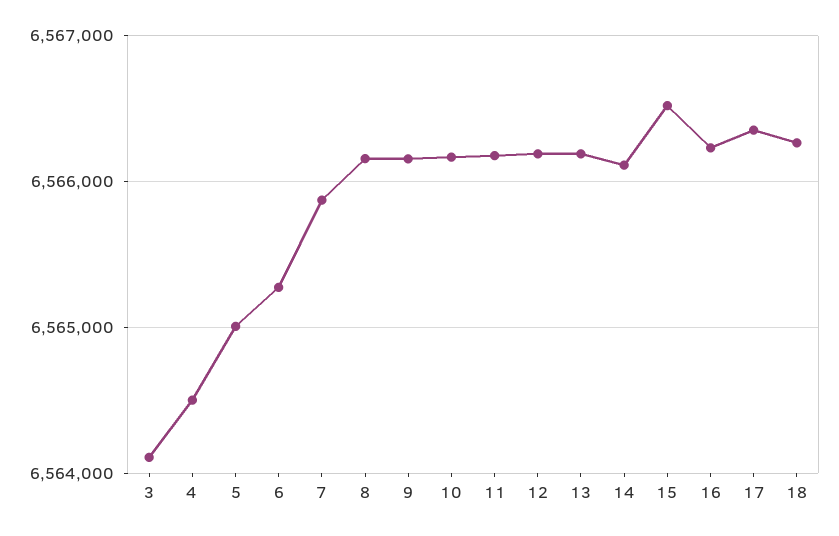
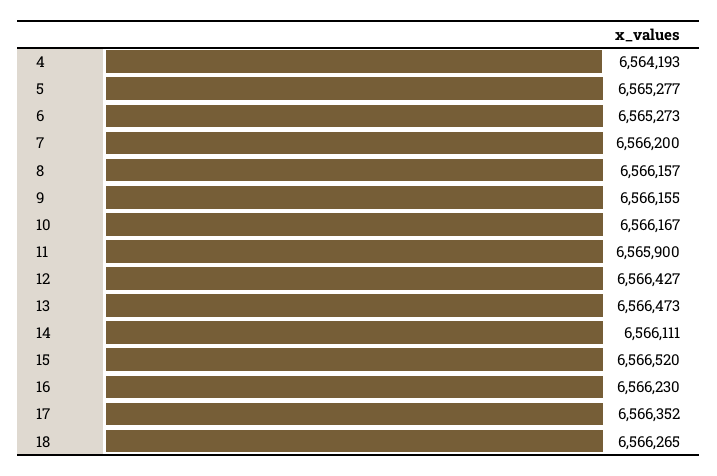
  {
-   "3": 6564100,
-   "4": 6564500,
+   "4": 6564193,
-   "5": 6565000,
+   "5": 6565277,
    "6": 6565273,
-   "7": 6565900,
+   "7": 6566200,
    "8": 6566157,
    "9": 6566155,
    "10": 6566167,
-   "11": 6566200,
+   "11": 6565900,
-   "12": 6566200,
+   "12": 6566427,
-   "13": 6566200,
+   "13": 6566473,
    "14": 6566111,
    "15": 6566520,
    "16": 6566230,
    "17": 6566352,
    "18": 6566265
  }

